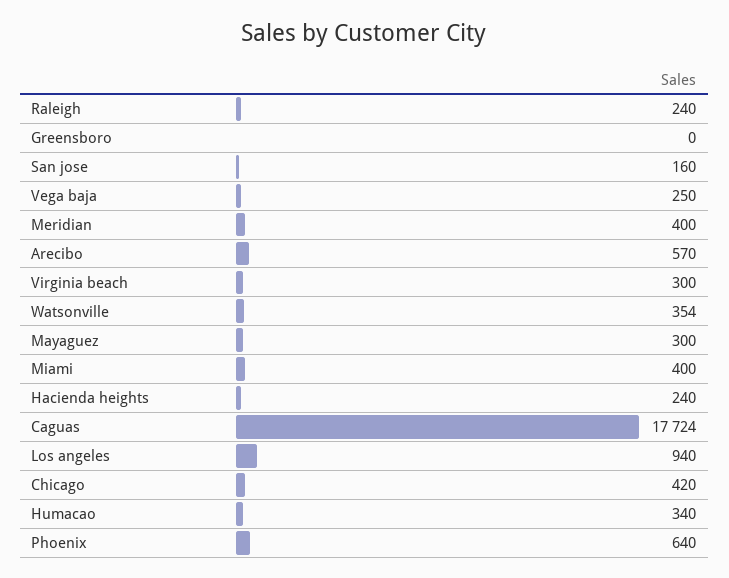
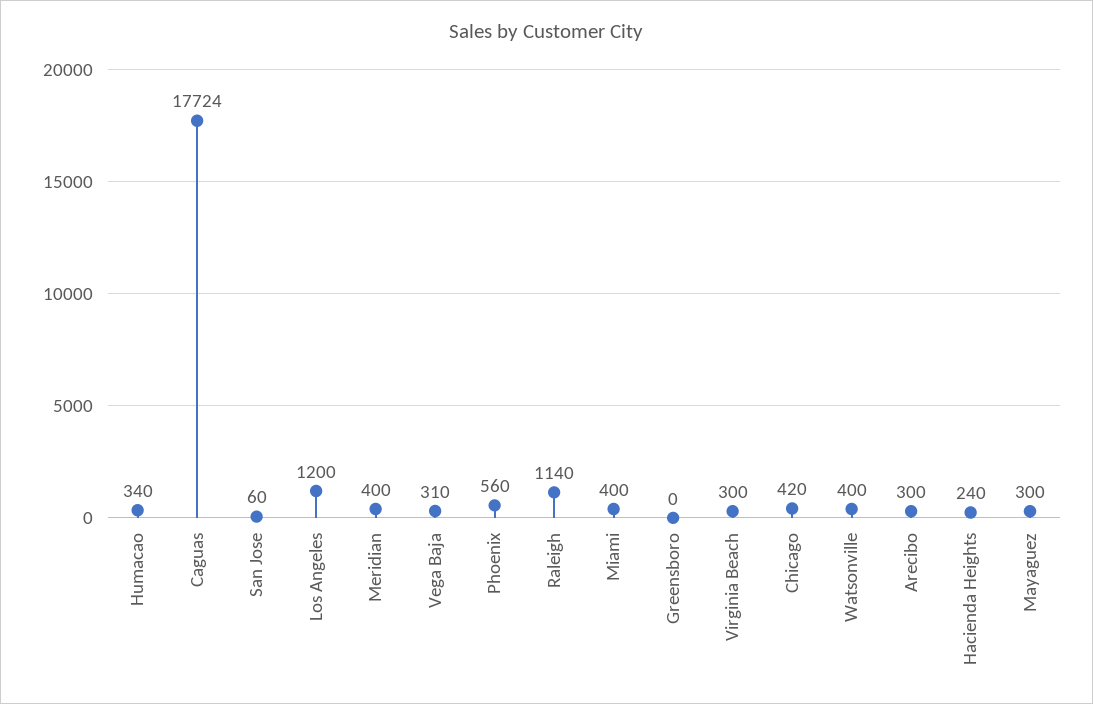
  {
-   "Raleigh": 240,
+   "Raleigh": 1140,
    "Greensboro": 0,
-   "San jose": 160,
+   "San jose": 60,
-   "Vega baja": 250,
+   "Vega baja": 310,
    "Meridian": 400,
-   "Arecibo": 570,
+   "Arecibo": 300,
    "Virginia beach": 300,
-   "Watsonville": 354,
+   "Watsonville": 400,
    "Mayaguez": 300,
    "Miami": 400,
    "Hacienda heights": 240,
    "Caguas": 17724,
-   "Los angeles": 940,
+   "Los angeles": 1200,
    "Chicago": 420,
    "Humacao": 340,
-   "Phoenix": 640
+   "Phoenix": 560
  }

